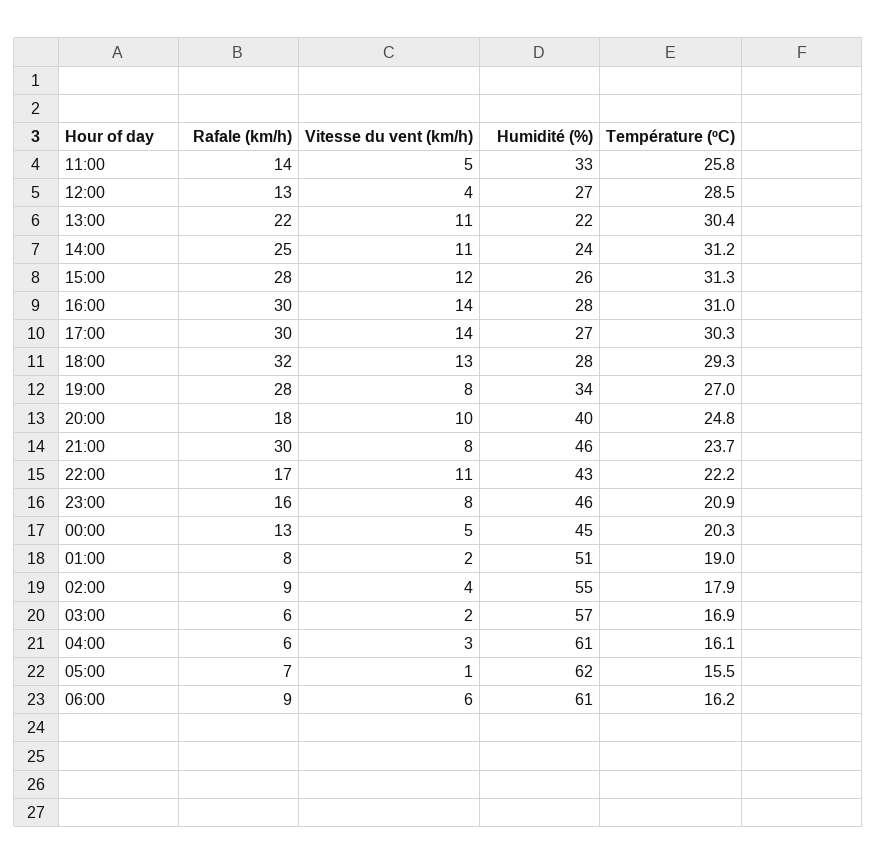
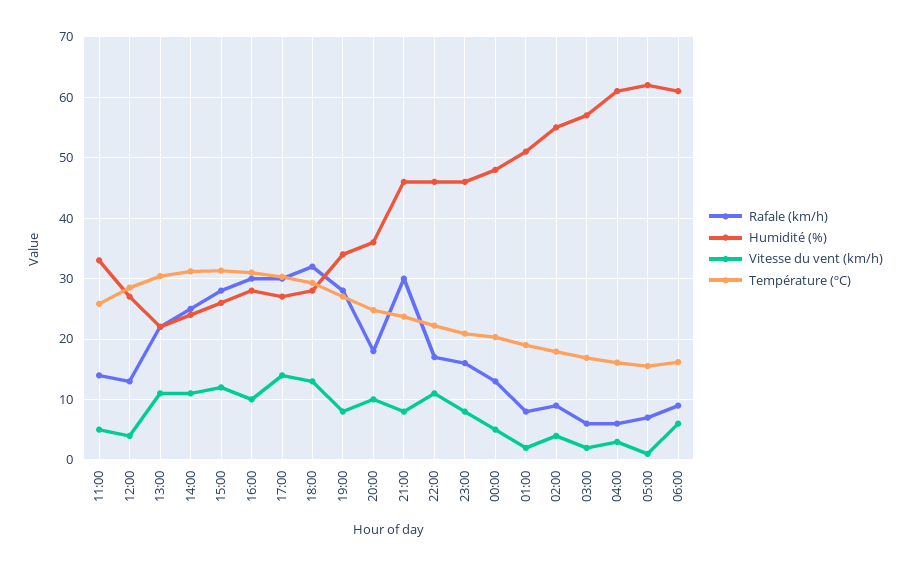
  {
    "Rafale (km/h)": {
      "11:00": 14,
      "12:00": 13,
      "13:00": 22,
      "14:00": 25,
      "15:00": 28,
      "16:00": 30,
      "17:00": 30,
      "18:00": 32,
      "19:00": 28,
      "20:00": 18,
      "21:00": 30,
      "22:00": 17,
      "23:00": 16,
      "00:00": 13,
      "01:00": 8,
      "02:00": 9,
      "03:00": 6,
      "04:00": 6,
      "05:00": 7,
      "06:00": 9
    },
    "Vitesse du vent (km/h)": {
      "11:00": 5,
      "12:00": 4,
      "13:00": 11,
      "14:00": 11,
      "15:00": 12,
-     "16:00": 14,
+     "16:00": 10,
      "17:00": 14,
      "18:00": 13,
      "19:00": 8,
      "20:00": 10,
      "21:00": 8,
      "22:00": 11,
      "23:00": 8,
      "00:00": 5,
      "01:00": 2,
      "02:00": 4,
      "03:00": 2,
      "04:00": 3,
      "05:00": 1,
      "06:00": 6
    },
    "Humidité (%)": {
      "11:00": 33,
      "12:00": 27,
      "13:00": 22,
      "14:00": 24,
      "15:00": 26,
      "16:00": 28,
      "17:00": 27,
      "18:00": 28,
      "19:00": 34,
-     "20:00": 40,
+     "20:00": 36,
      "21:00": 46,
-     "22:00": 43,
+     "22:00": 46,
      "23:00": 46,
-     "00:00": 45,
+     "00:00": 48,
      "01:00": 51,
      "02:00": 55,
      "03:00": 57,
      "04:00": 61,
      "05:00": 62,
      "06:00": 61
    },
    "Température (ºC)": {
      "11:00": 25.8,
      "12:00": 28.5,
      "13:00": 30.4,
      "14:00": 31.2,
      "15:00": 31.3,
      "16:00": 31,
      "17:00": 30.3,
      "18:00": 29.3,
      "19:00": 27,
      "20:00": 24.8,
      "21:00": 23.7,
      "22:00": 22.2,
      "23:00": 20.9,
      "00:00": 20.3,
      "01:00": 19,
      "02:00": 17.9,
      "03:00": 16.9,
      "04:00": 16.1,
      "05:00": 15.5,
      "06:00": 16.2
    }
  }

